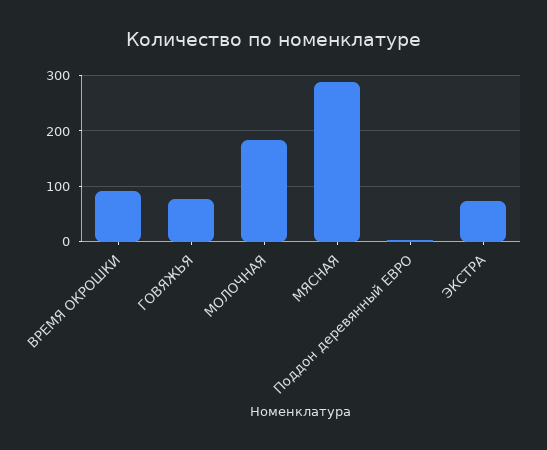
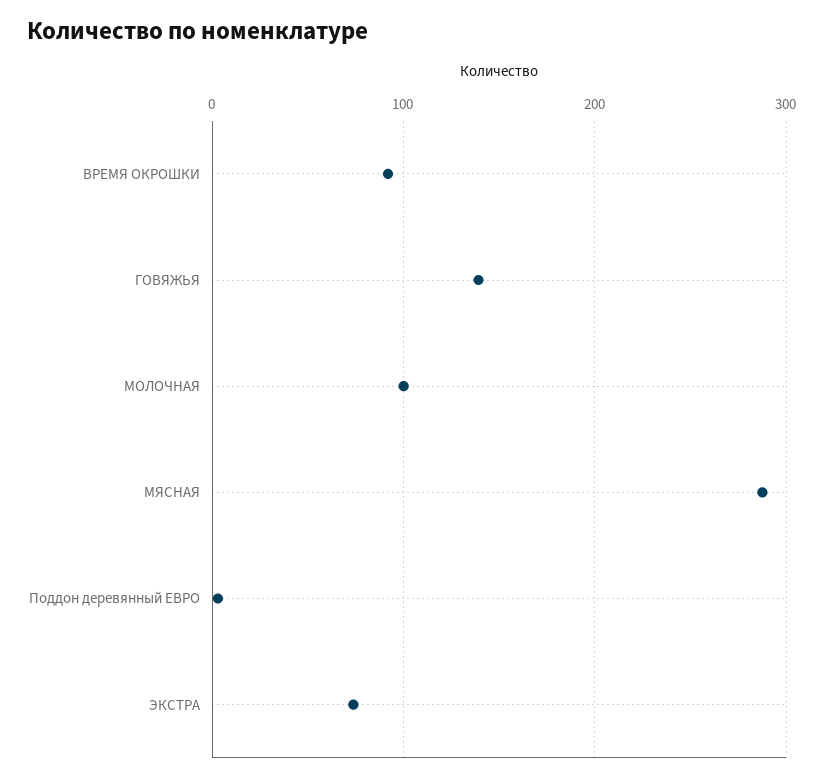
  {
    "ВРЕМЯ ОКРОШКИ": 90,
-   "ГОВЯЖЬЯ": 80,
+   "ГОВЯЖЬЯ": 140,
-   "МОЛОЧНАЯ": 180,
+   "МОЛОЧНАЯ": 100,
    "МЯСНАЯ": 290,
    "Поддон деревянный ЕВРО": 0,
    "ЭКСТРА": 70
  }

